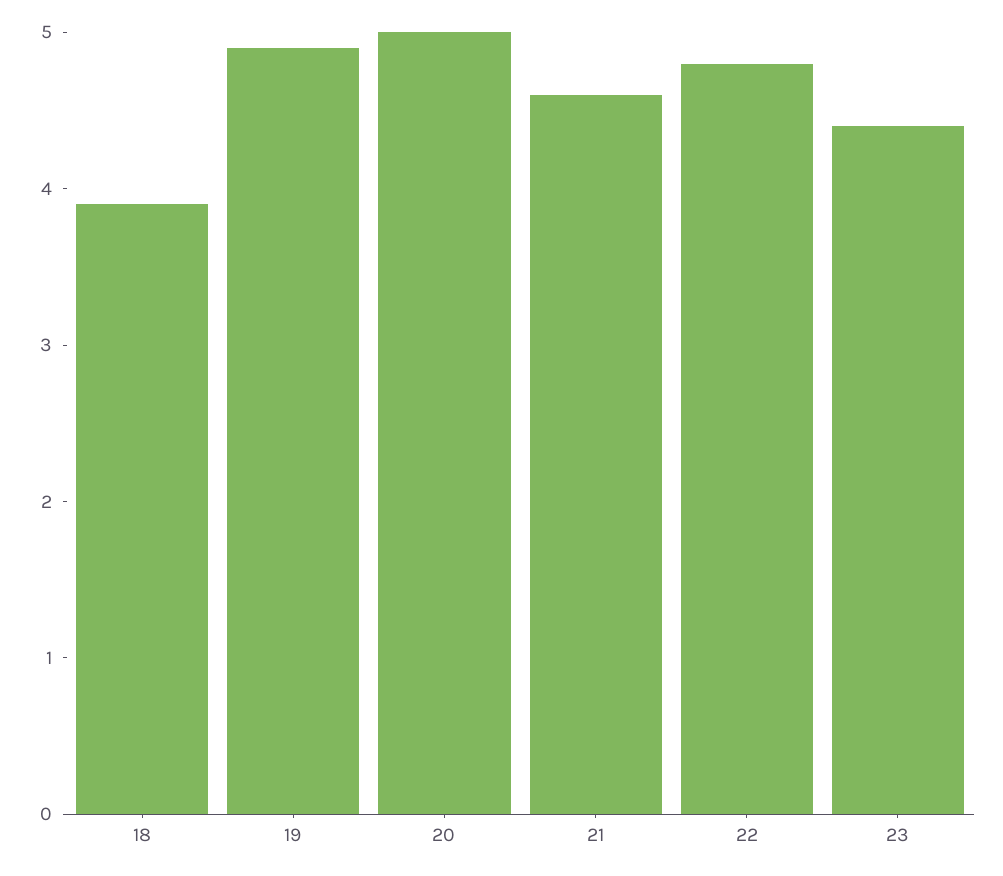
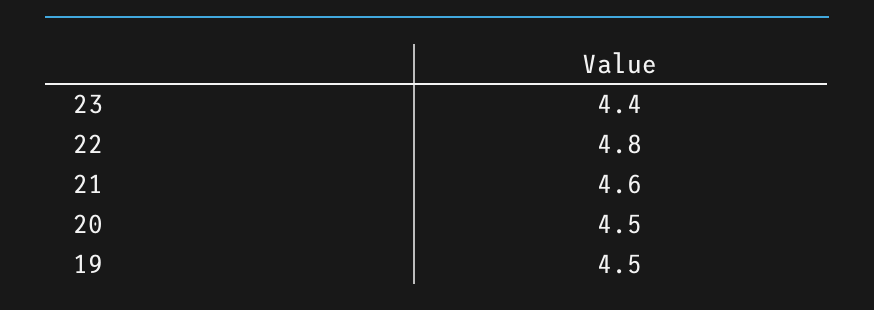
  {
-   "18": 3.9,
-   "19": 4.9,
+   "19": 4.5,
-   "20": 5,
+   "20": 4.5,
    "21": 4.6,
    "22": 4.8,
    "23": 4.4
  }

